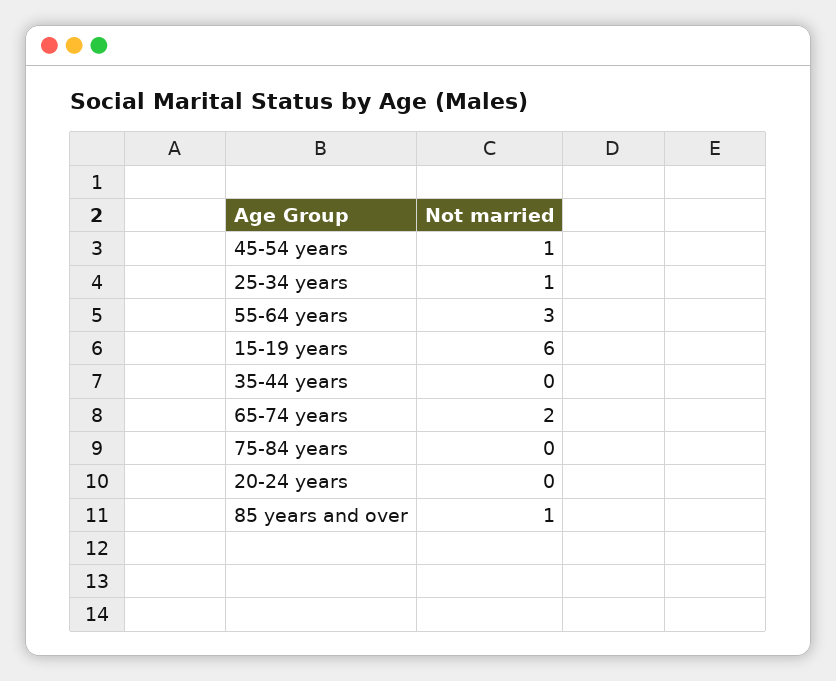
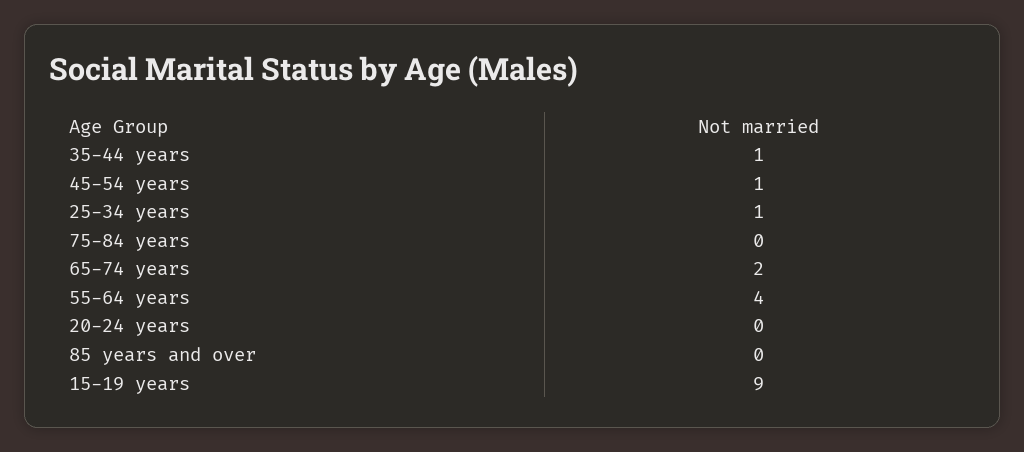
  {
    "45-54 years": 1,
    "25-34 years": 1,
-   "55-64 years": 3,
+   "55-64 years": 4,
-   "15-19 years": 6,
+   "15-19 years": 9,
-   "35-44 years": 0,
+   "35-44 years": 1,
    "65-74 years": 2,
    "75-84 years": 0,
    "20-24 years": 0,
-   "85 years and over": 1
+   "85 years and over": 0
  }

